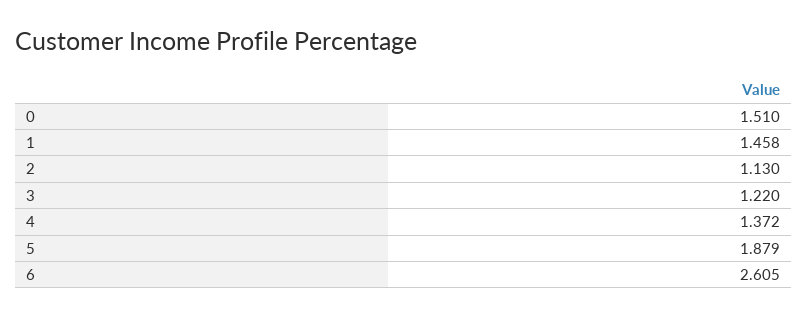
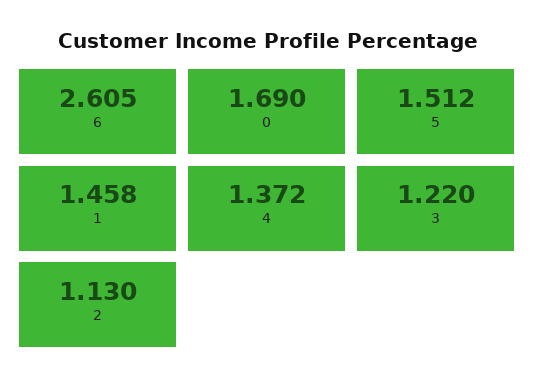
  {
-   "0": 1.51,
+   "0": 1.69,
    "1": 1.458,
    "2": 1.13,
    "3": 1.22,
    "4": 1.372,
-   "5": 1.879,
+   "5": 1.512,
    "6": 2.605
  }

